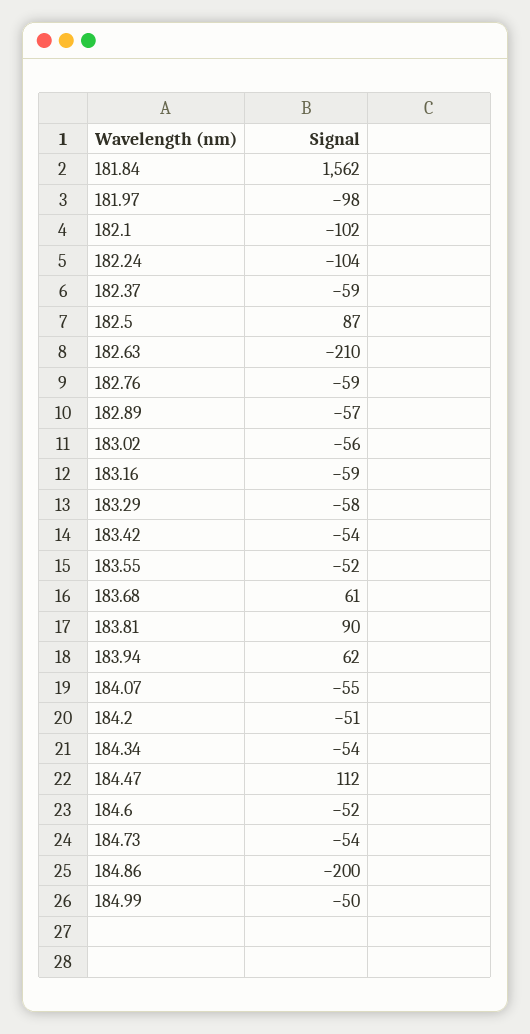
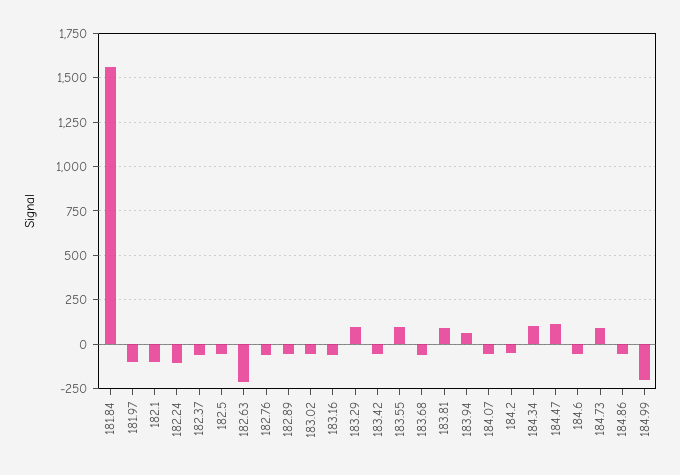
  {
    "181.84": 1562,
    "181.97": -98,
    "182.1": -102,
    "182.24": -104,
    "182.37": -59,
-   "182.5": 87,
+   "182.5": -50,
    "182.63": -210,
    "182.76": -59,
    "182.89": -57,
    "183.02": -56,
    "183.16": -59,
-   "183.29": -58,
+   "183.29": 100,
    "183.42": -54,
-   "183.55": -52,
+   "183.55": 100,
-   "183.68": 61,
+   "183.68": -50,
    "183.81": 90,
    "183.94": 62,
    "184.07": -55,
    "184.2": -51,
-   "184.34": -54,
+   "184.34": 100,
    "184.47": 112,
    "184.6": -52,
-   "184.73": -54,
+   "184.73": 100,
-   "184.86": -200,
+   "184.86": -50,
-   "184.99": -50
+   "184.99": -200
  }

